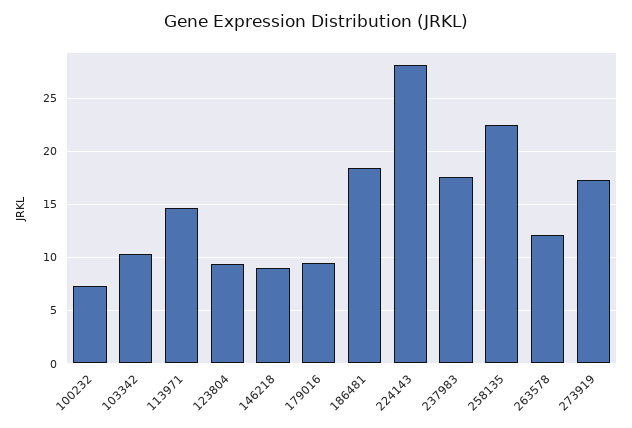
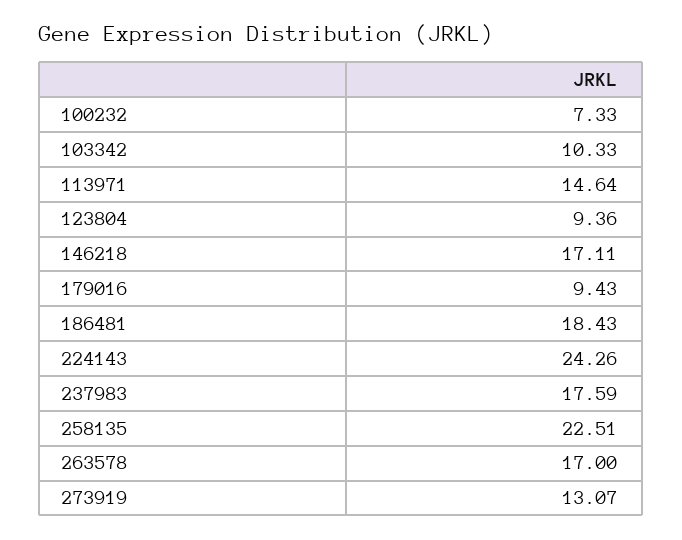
  {
    "100232": 7.33,
    "103342": 10.33,
    "113971": 14.64,
    "123804": 9.36,
-   "146218": 9,
+   "146218": 17.11,
    "179016": 9.43,
    "186481": 18.43,
-   "224143": 28,
+   "224143": 24.26,
    "237983": 17.59,
    "258135": 22.51,
-   "263578": 12,
+   "263578": 17,
-   "273919": 17
+   "273919": 13.07
  }

